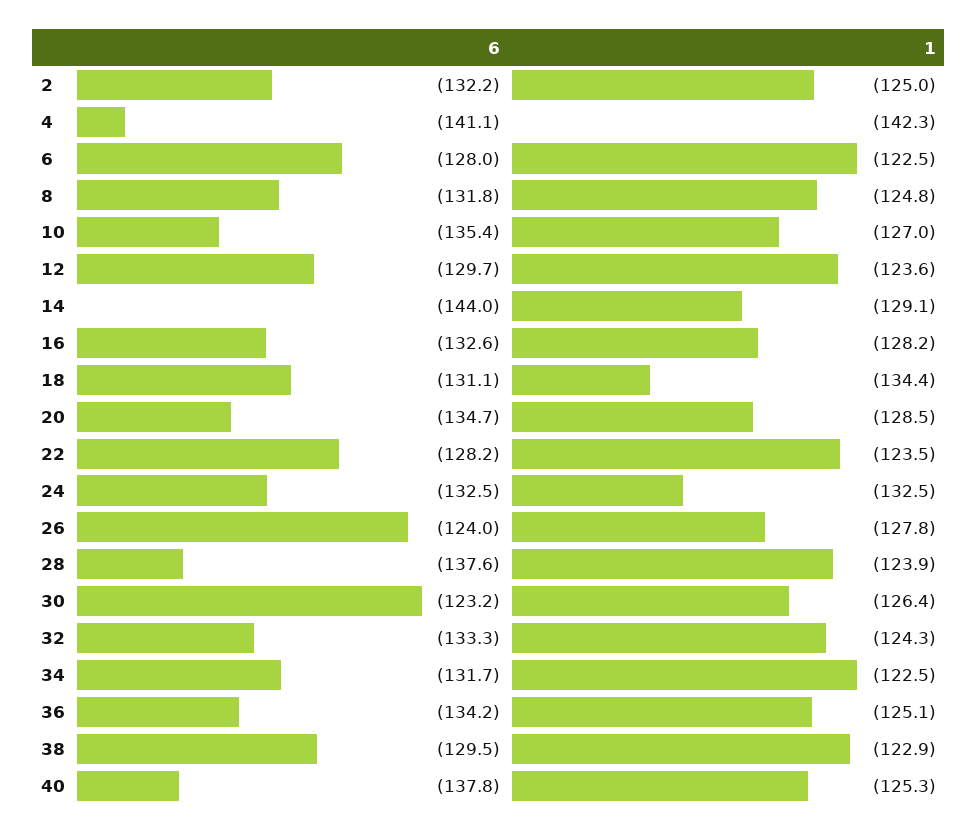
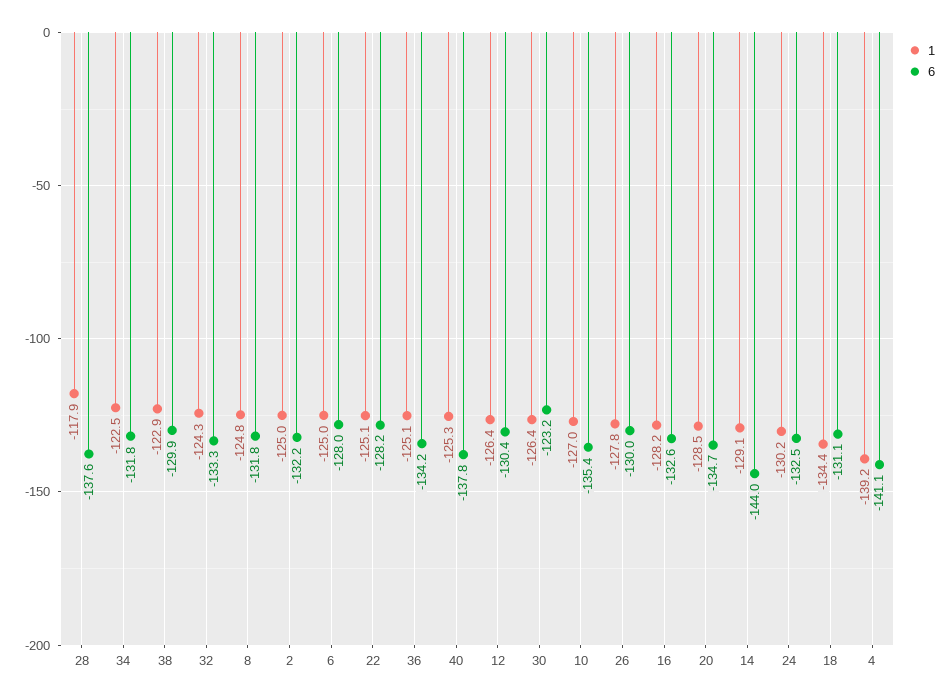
  {
    "6": {
      "2": -132.2,
      "4": -141.1,
      "6": -128,
      "8": -131.8,
      "10": -135.4,
-     "12": -129.7,
+     "12": -130.4,
      "14": -144,
      "16": -132.6,
      "18": -131.1,
      "20": -134.7,
      "22": -128.2,
      "24": -132.5,
-     "26": -124,
+     "26": -130,
      "28": -137.6,
      "30": -123.2,
      "32": -133.3,
-     "34": -131.7,
+     "34": -131.8,
      "36": -134.2,
-     "38": -129.5,
+     "38": -129.9,
      "40": -137.8
    },
    "1": {
      "2": -125,
-     "4": -142.3,
+     "4": -139.2,
-     "6": -122.5,
+     "6": -125,
      "8": -124.8,
      "10": -127,
-     "12": -123.6,
+     "12": -126.4,
      "14": -129.1,
      "16": -128.2,
      "18": -134.4,
      "20": -128.5,
-     "22": -123.5,
+     "22": -125.1,
-     "24": -132.5,
+     "24": -130.2,
      "26": -127.8,
-     "28": -123.9,
+     "28": -117.9,
      "30": -126.4,
      "32": -124.3,
      "34": -122.5,
      "36": -125.1,
      "38": -122.9,
      "40": -125.3
    }
  }

